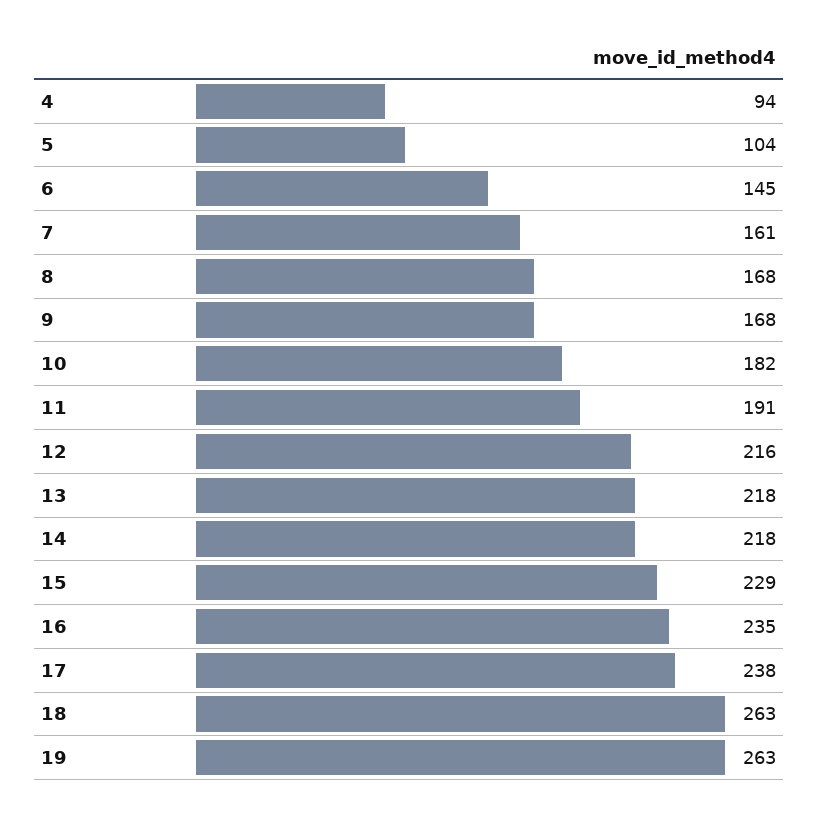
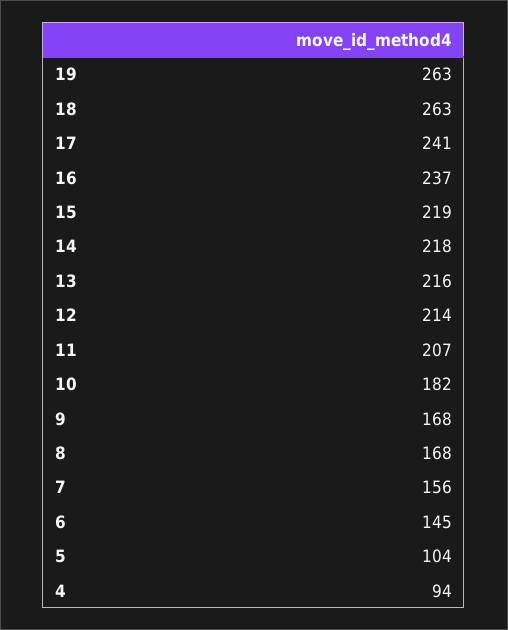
  {
    "4": 94,
    "5": 104,
    "6": 145,
-   "7": 161,
+   "7": 156,
    "8": 168,
    "9": 168,
    "10": 182,
-   "11": 191,
+   "11": 207,
-   "12": 216,
+   "12": 214,
-   "13": 218,
+   "13": 216,
    "14": 218,
-   "15": 229,
+   "15": 219,
-   "16": 235,
+   "16": 237,
-   "17": 238,
+   "17": 241,
    "18": 263,
    "19": 263
  }

